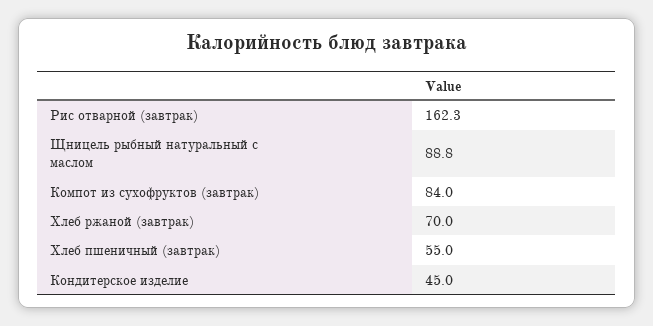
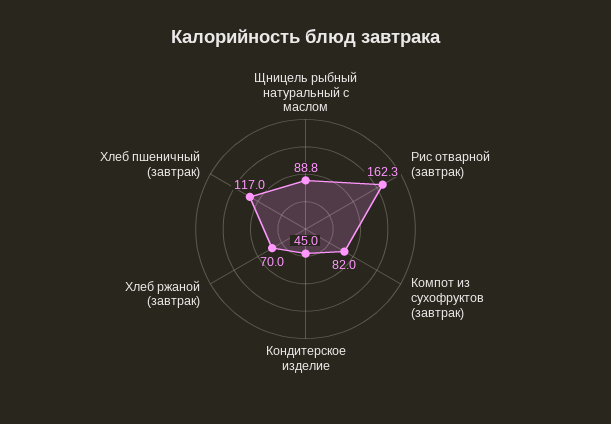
  {
    "Рис отварной (завтрак)": 162.3,
    "Щницель рыбный натуральный с маслом": 88.8,
-   "Компот из сухофруктов (завтрак)": 84,
+   "Компот из сухофруктов (завтрак)": 82,
    "Хлеб ржаной (завтрак)": 70,
-   "Хлеб пшеничный (завтрак)": 55,
+   "Хлеб пшеничный (завтрак)": 117,
    "Кондитерское изделие": 45
  }

